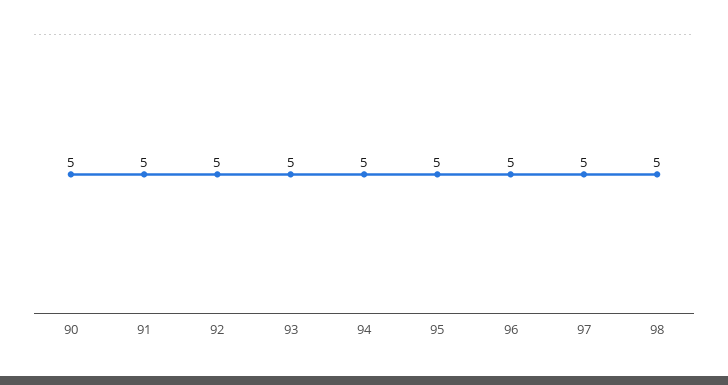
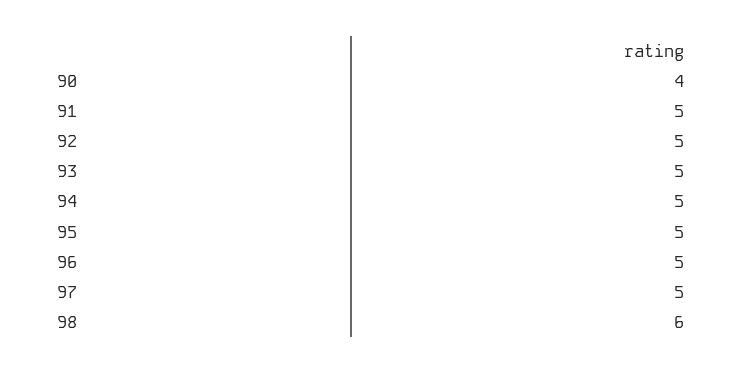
  {
-   "90": 5,
+   "90": 4,
    "91": 5,
    "92": 5,
    "93": 5,
    "94": 5,
    "95": 5,
    "96": 5,
    "97": 5,
-   "98": 5
+   "98": 6
  }

